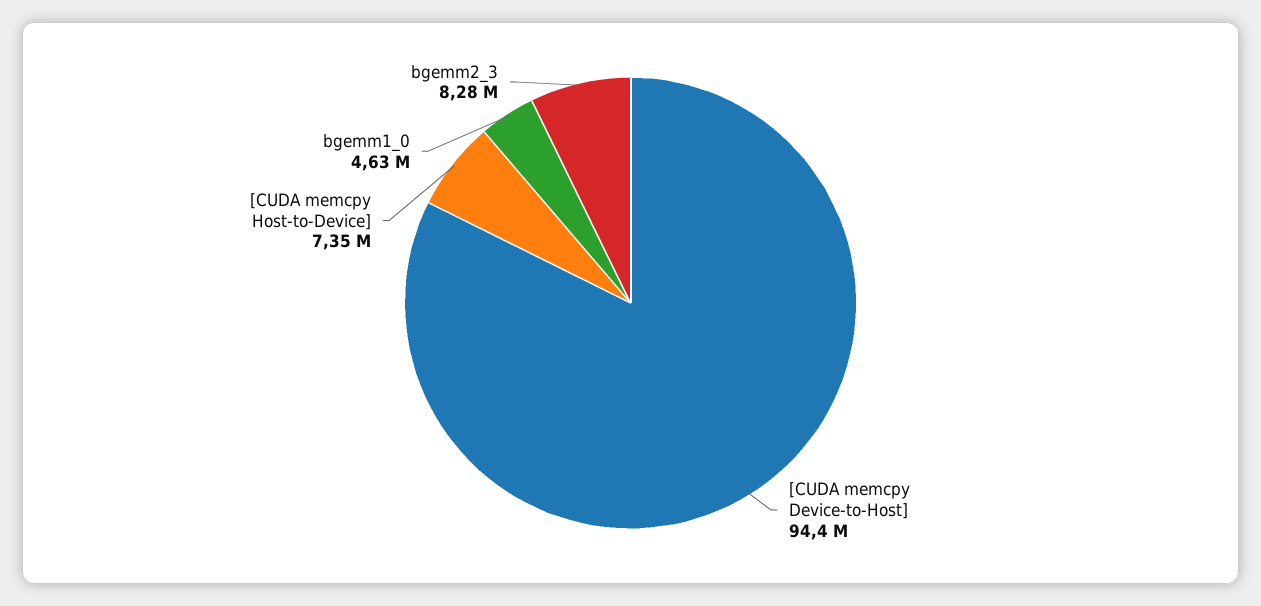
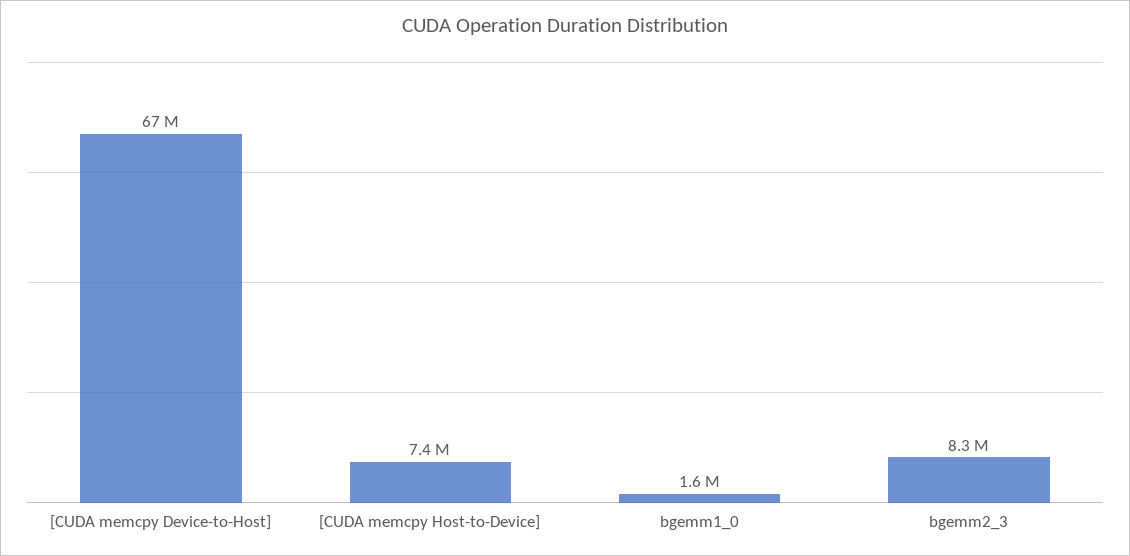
  {
-   "[CUDA memcpy Device-to-Host]": 94400000,
+   "[CUDA memcpy Device-to-Host]": 67000000,
    "[CUDA memcpy Host-to-Device]": 7350000,
-   "bgemm1_0": 4630000,
+   "bgemm1_0": 1600000,
    "bgemm2_3": 8280000
  }

